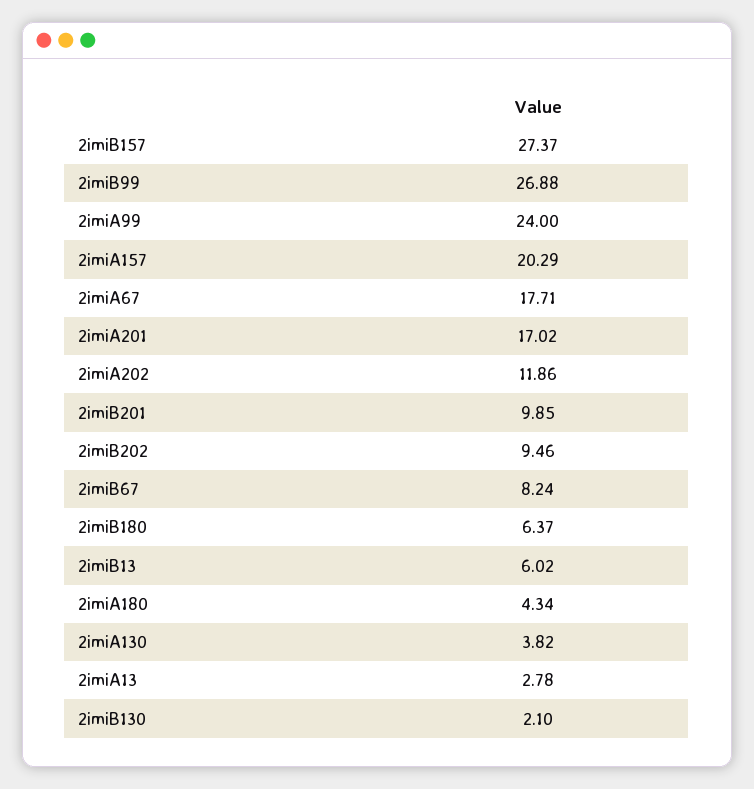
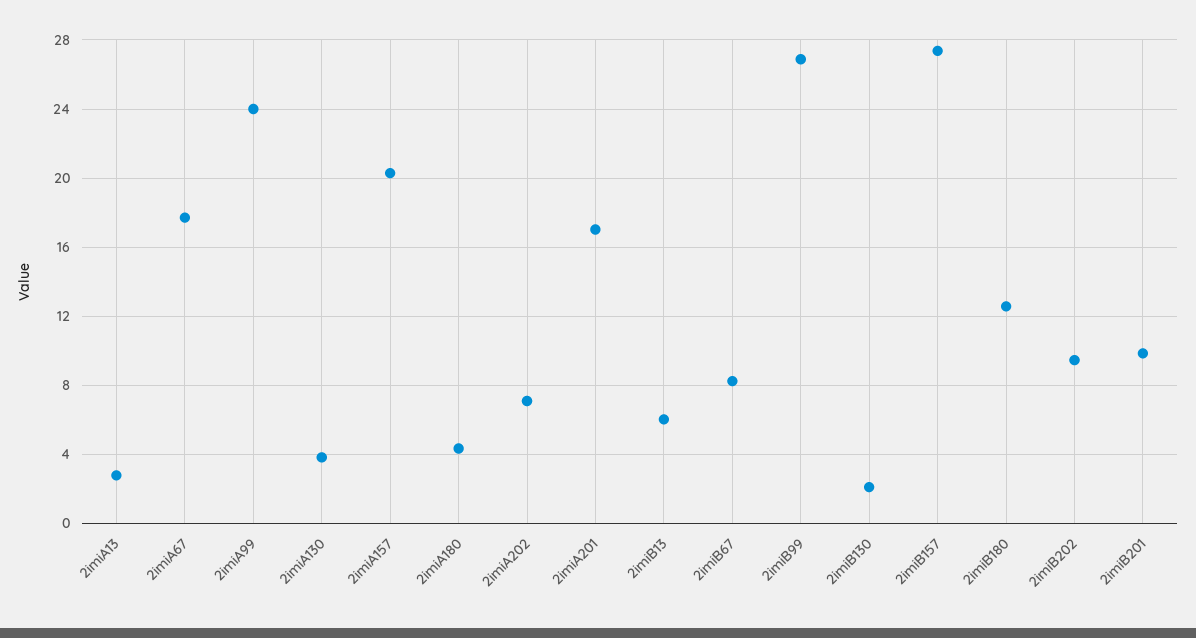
  {
    "2imiB157": 27.37,
    "2imiB99": 26.88,
    "2imiA99": 24,
    "2imiA157": 20.29,
    "2imiA67": 17.71,
    "2imiA201": 17.02,
-   "2imiA202": 11.86,
+   "2imiA202": 7,
    "2imiB201": 9.85,
    "2imiB202": 9.46,
    "2imiB67": 8.24,
-   "2imiB180": 6.37,
+   "2imiB180": 12.5,
    "2imiB13": 6.02,
    "2imiA180": 4.34,
    "2imiA130": 3.82,
    "2imiA13": 2.78,
    "2imiB130": 2.1
  }

